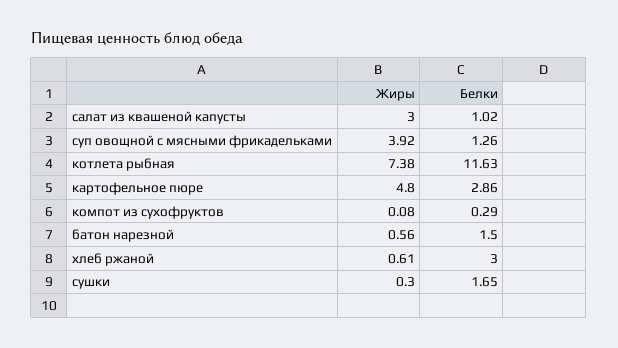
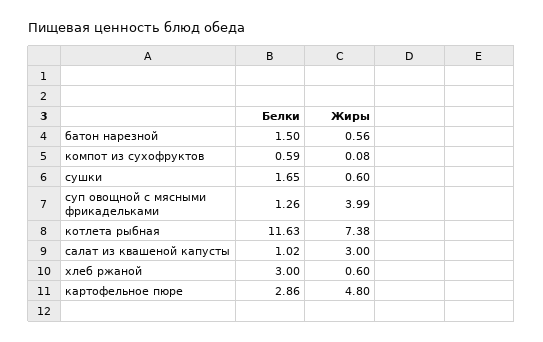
  {
    "Жиры": {
      "салат из квашеной капусты": 3,
-     "суп овощной с мясными фрикадельками": 3.92,
+     "суп овощной с мясными фрикадельками": 3.99,
      "котлета рыбная": 7.38,
      "картофельное пюре": 4.8,
      "компот из сухофруктов": 0.08,
      "батон нарезной": 0.56,
-     "хлеб ржаной": 0.61,
+     "хлеб ржаной": 0.6,
-     "сушки": 0.3
+     "сушки": 0.6
    },
    "Белки": {
      "салат из квашеной капусты": 1.02,
      "суп овощной с мясными фрикадельками": 1.26,
      "котлета рыбная": 11.63,
      "картофельное пюре": 2.86,
-     "компот из сухофруктов": 0.29,
+     "компот из сухофруктов": 0.59,
      "батон нарезной": 1.5,
      "хлеб ржаной": 3,
      "сушки": 1.65
    }
  }

